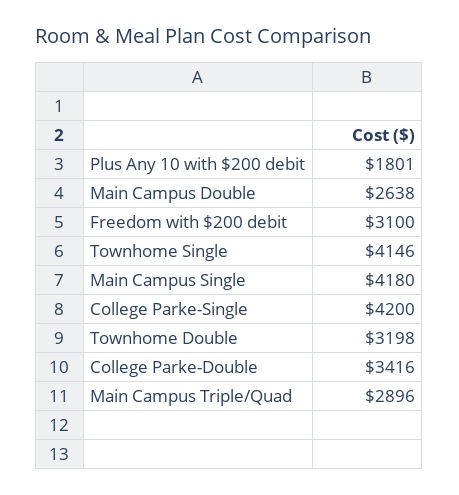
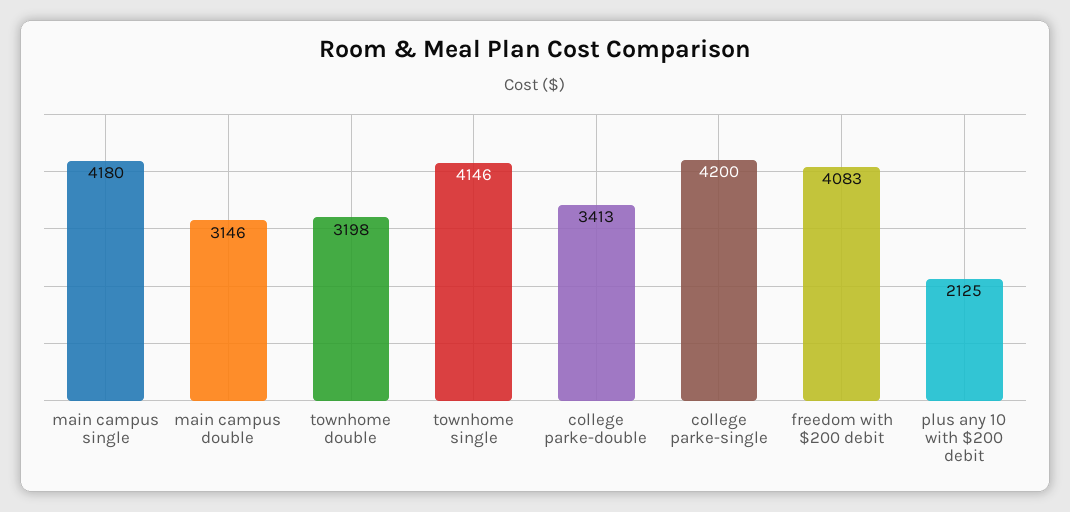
  {
-   "Plus Any 10 with $200 debit": 1801,
+   "Plus Any 10 with $200 debit": 2125,
-   "Main Campus Double": 2638,
+   "Main Campus Double": 3146,
-   "Freedom with $200 debit": 3100,
+   "Freedom with $200 debit": 4083,
    "Townhome Single": 4146,
    "Main Campus Single": 4180,
    "College Parke-Single": 4200,
    "Townhome Double": 3198,
-   "College Parke-Double": 3416,
+   "College Parke-Double": 3413
-   "Main Campus Triple/Quad": 2896
  }

